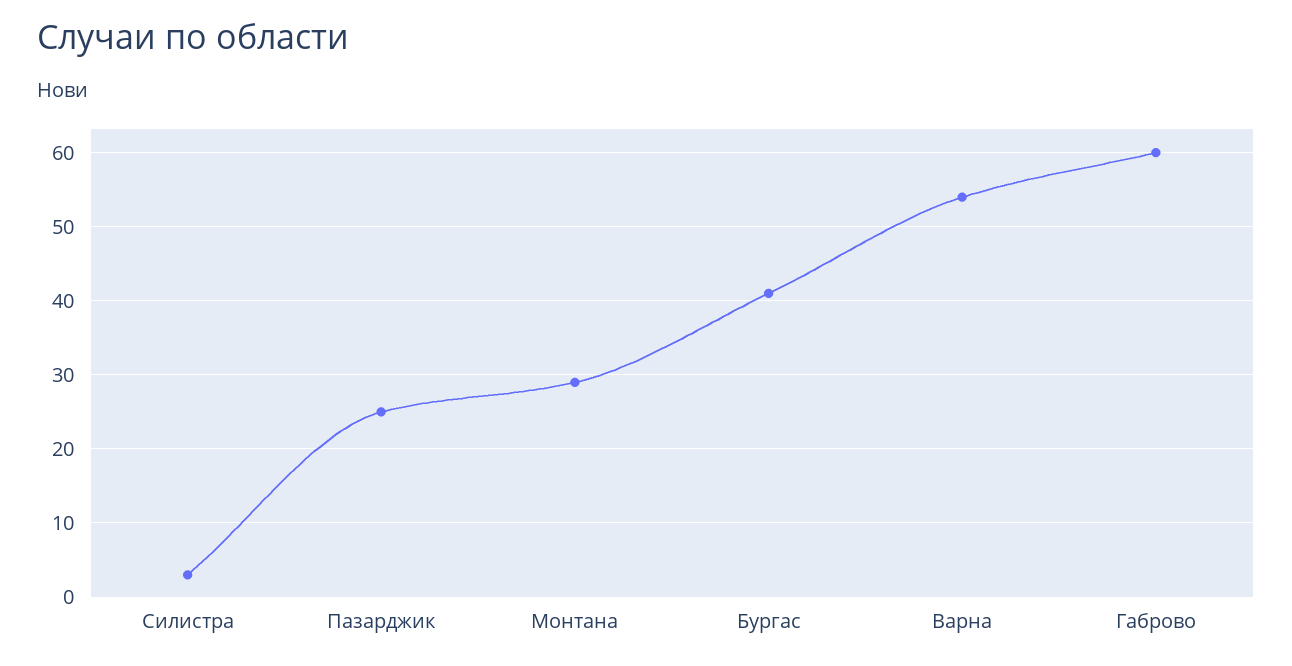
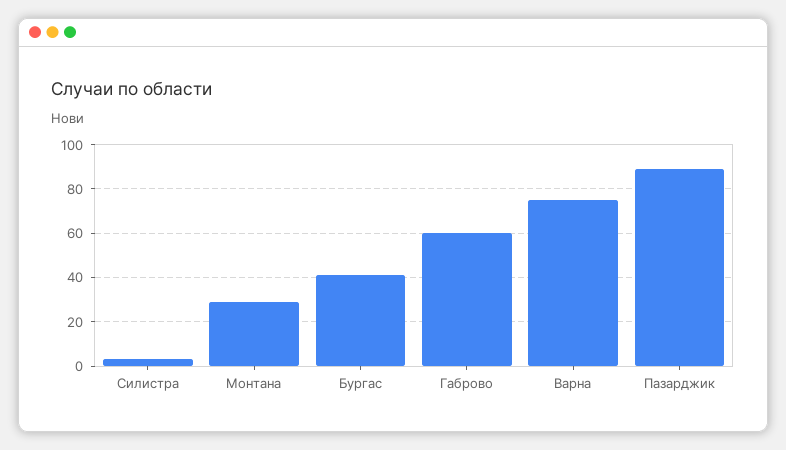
  {
    "Силистра": 3,
-   "Пазарджик": 25,
+   "Пазарджик": 90,
    "Монтана": 29,
    "Бургас": 41,
-   "Варна": 54,
+   "Варна": 75,
    "Габрово": 60
  }

